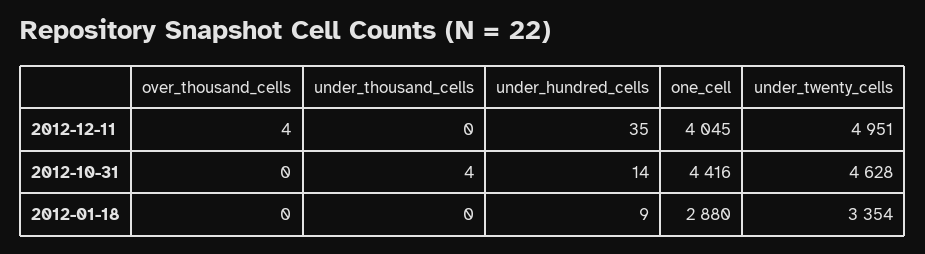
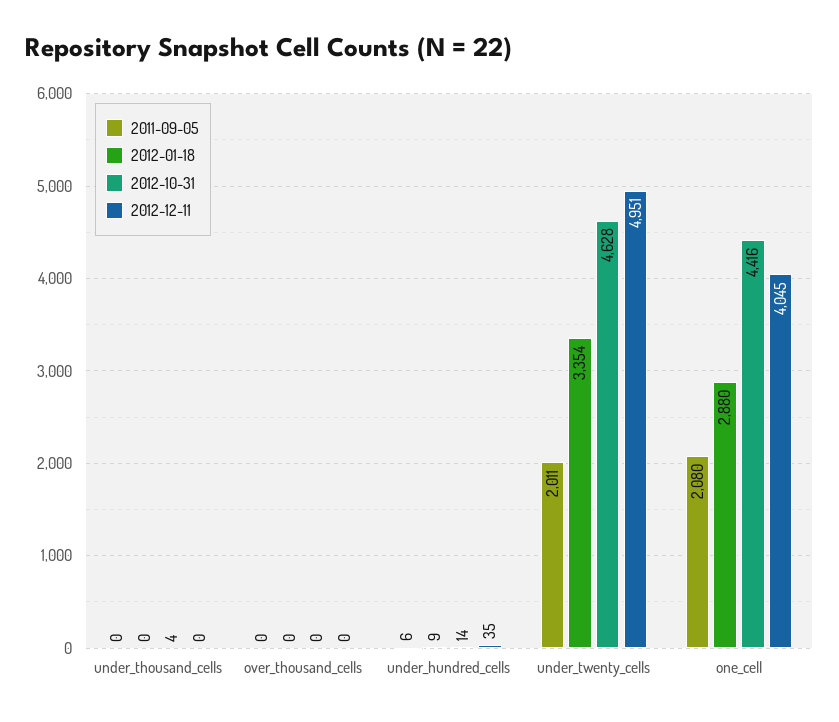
  {
    "2012-12-11": {
-     "over_thousand_cells": 4,
+     "over_thousand_cells": 0,
      "under_thousand_cells": 0,
      "under_hundred_cells": 35,
      "one_cell": 4045,
      "under_twenty_cells": 4951
    },
    "2012-10-31": {
      "over_thousand_cells": 0,
      "under_thousand_cells": 4,
      "under_hundred_cells": 14,
      "one_cell": 4416,
      "under_twenty_cells": 4628
    },
    "2012-01-18": {
      "over_thousand_cells": 0,
      "under_thousand_cells": 0,
      "under_hundred_cells": 9,
      "one_cell": 2880,
      "under_twenty_cells": 3354
-   }
+   },
+   "2011-09-05": {
+     "under_thousand_cells": 0,
+     "over_thousand_cells": 0,
+     "under_hundred_cells": 6,
+     "under_twenty_cells": 2011,
+     "one_cell": 2080
+   }
  }

